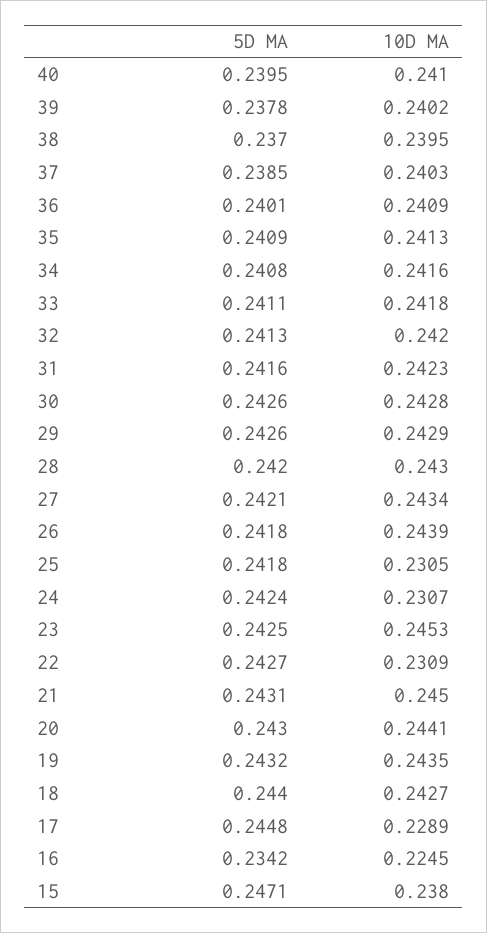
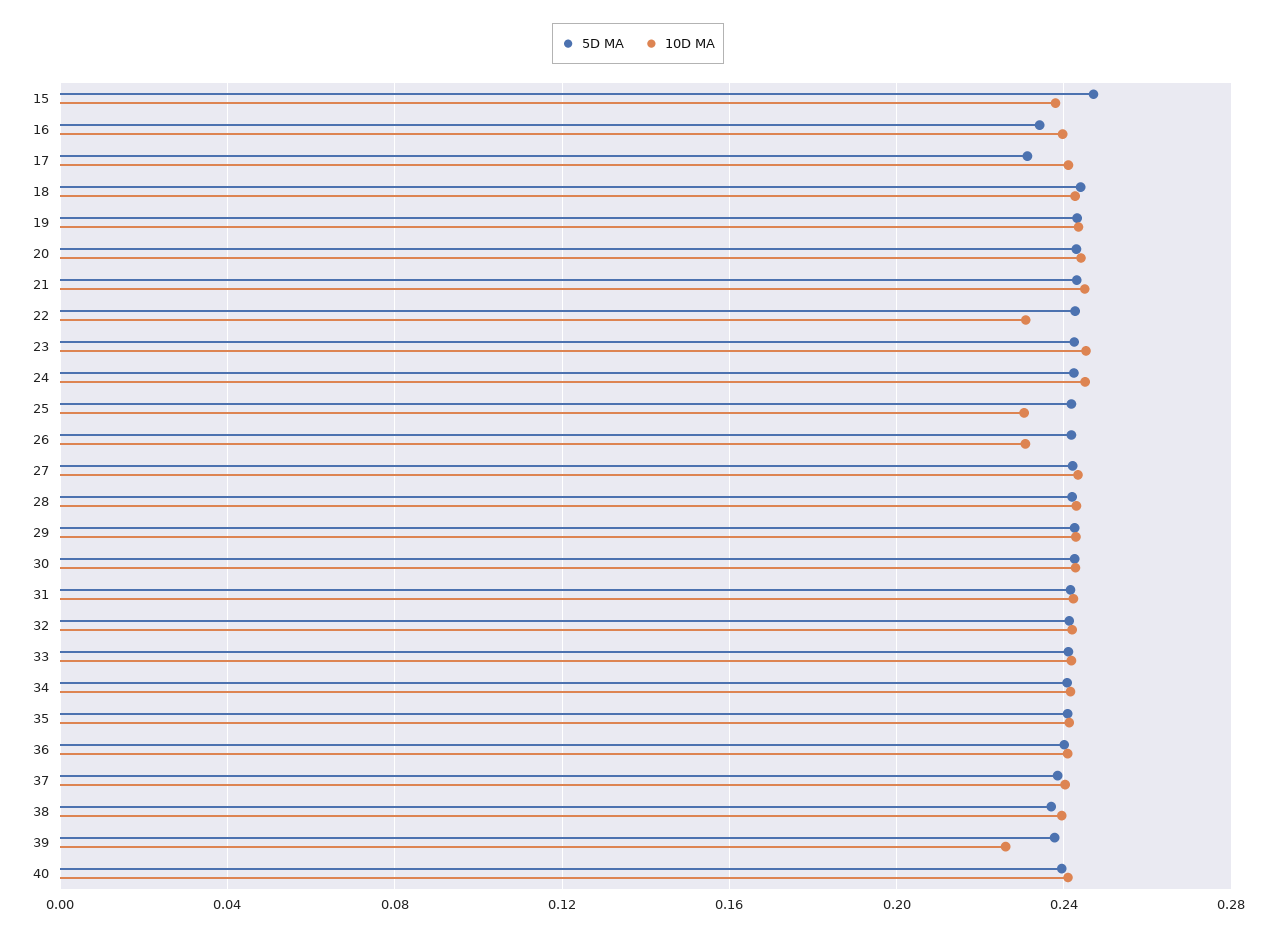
  {
    "5D MA": {
      "40": 0.2395,
      "39": 0.2378,
      "38": 0.237,
      "37": 0.2385,
      "36": 0.2401,
      "35": 0.2409,
      "34": 0.2408,
      "33": 0.2411,
      "32": 0.2413,
      "31": 0.2416,
      "30": 0.2426,
      "29": 0.2426,
      "28": 0.242,
      "27": 0.2421,
      "26": 0.2418,
      "25": 0.2418,
      "24": 0.2424,
      "23": 0.2425,
      "22": 0.2427,
      "21": 0.2431,
      "20": 0.243,
      "19": 0.2432,
      "18": 0.244,
-     "17": 0.2448,
+     "17": 0.23,
      "16": 0.2342,
      "15": 0.2471
    },
    "10D MA": {
      "40": 0.241,
-     "39": 0.2402,
+     "39": 0.225,
      "38": 0.2395,
      "37": 0.2403,
      "36": 0.2409,
      "35": 0.2413,
      "34": 0.2416,
      "33": 0.2418,
      "32": 0.242,
      "31": 0.2423,
      "30": 0.2428,
      "29": 0.2429,
      "28": 0.243,
      "27": 0.2434,
-     "26": 0.2439,
+     "26": 0.23,
      "25": 0.2305,
-     "24": 0.2307,
+     "24": 0.245,
      "23": 0.2453,
      "22": 0.2309,
      "21": 0.245,
      "20": 0.2441,
      "19": 0.2435,
      "18": 0.2427,
-     "17": 0.2289,
+     "17": 0.24,
-     "16": 0.2245,
+     "16": 0.24,
      "15": 0.238
    }
  }

